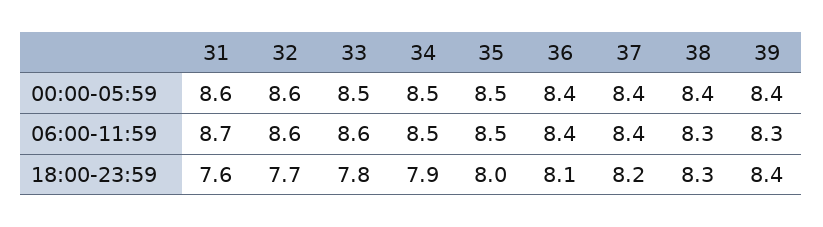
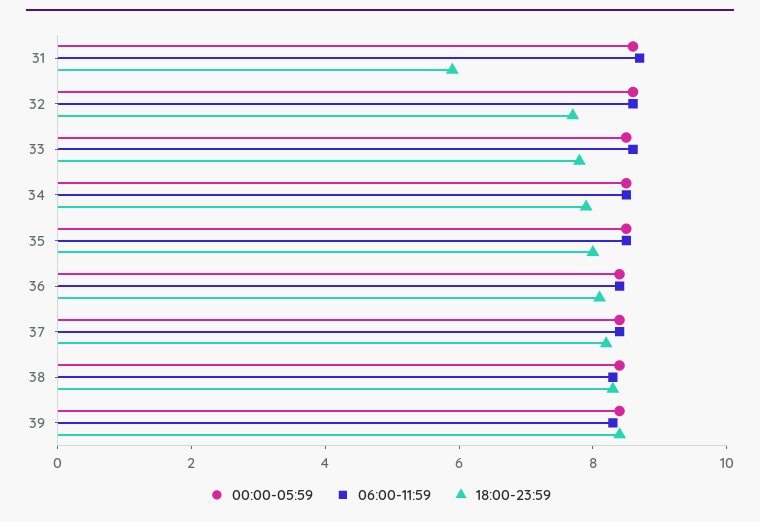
  {
    "00:00-05:59": {
      "31": 8.6,
      "32": 8.6,
      "33": 8.5,
      "34": 8.5,
      "35": 8.5,
      "36": 8.4,
      "37": 8.4,
      "38": 8.4,
      "39": 8.4
    },
    "06:00-11:59": {
      "31": 8.7,
      "32": 8.6,
      "33": 8.6,
      "34": 8.5,
      "35": 8.5,
      "36": 8.4,
      "37": 8.4,
      "38": 8.3,
      "39": 8.3
    },
    "18:00-23:59": {
-     "31": 7.6,
+     "31": 6,
      "32": 7.7,
      "33": 7.8,
      "34": 7.9,
      "35": 8,
      "36": 8.1,
      "37": 8.2,
      "38": 8.3,
      "39": 8.4
    }
  }

